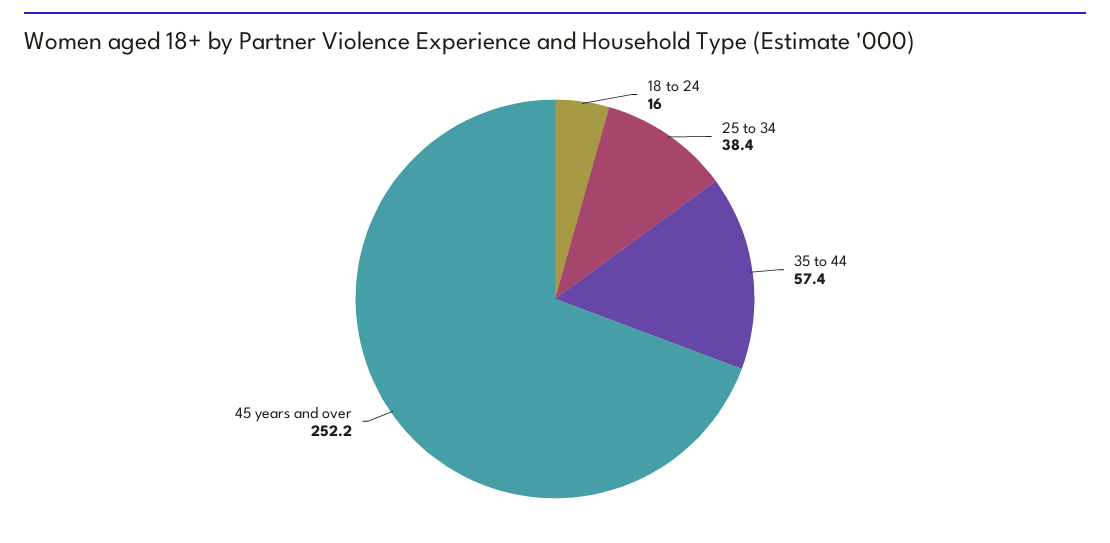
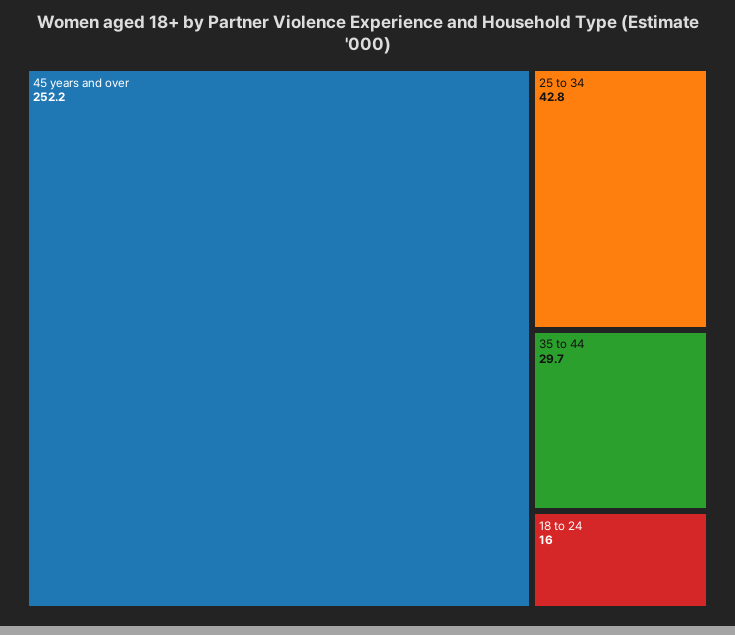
  {
    "18 to 24": 16,
-   "25 to 34": 38.4,
+   "25 to 34": 42.8,
-   "35 to 44": 57.4,
+   "35 to 44": 29.7,
    "45 years and over": 252.2
  }

